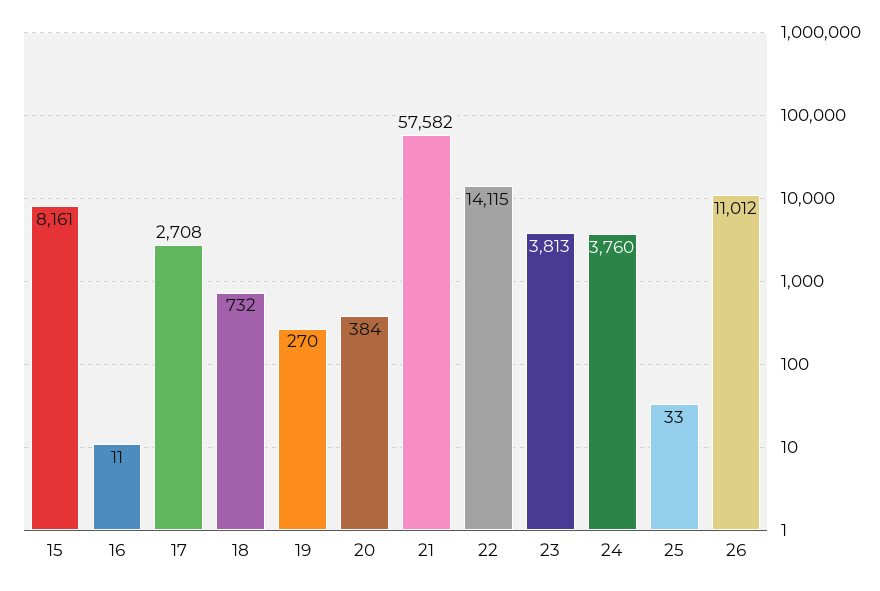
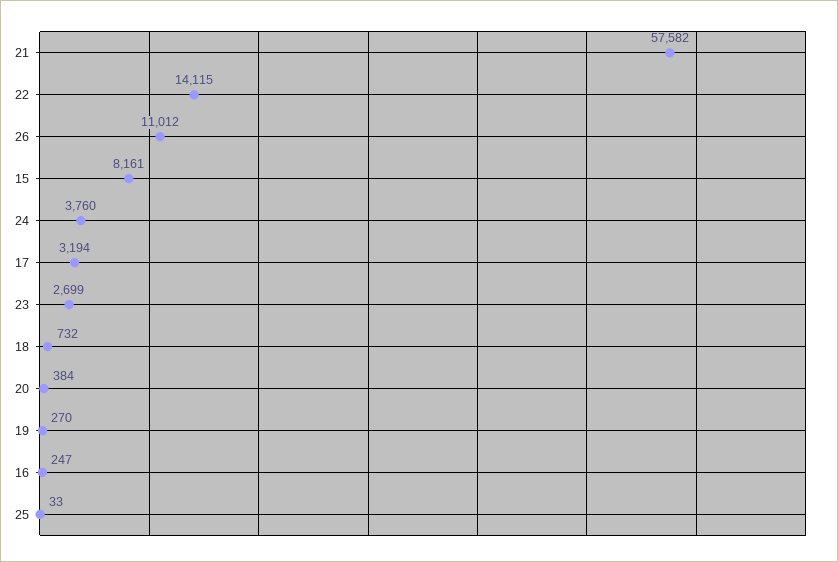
  {
    "15": 8161,
-   "16": 11,
+   "16": 247,
-   "17": 2708,
+   "17": 3194,
    "18": 732,
    "19": 270,
    "20": 384,
    "21": 57582,
    "22": 14115,
-   "23": 3813,
+   "23": 2699,
    "24": 3760,
    "25": 33,
    "26": 11012
  }

